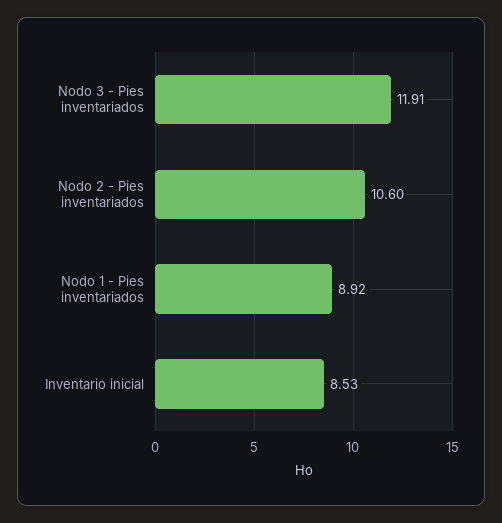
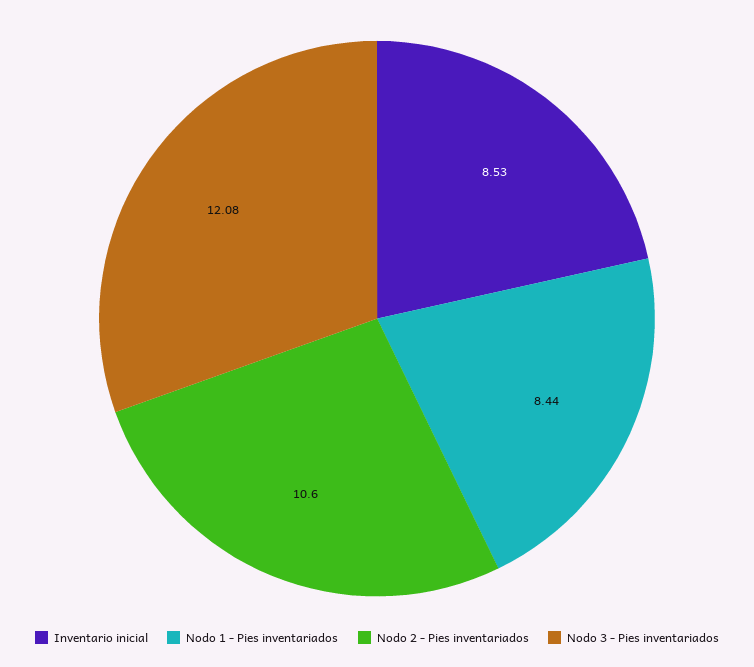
  {
-   "Nodo 3 - Pies inventariados": 11.91,
+   "Nodo 3 - Pies inventariados": 12.08,
    "Nodo 2 - Pies inventariados": 10.6,
-   "Nodo 1 - Pies inventariados": 8.92,
+   "Nodo 1 - Pies inventariados": 8.44,
    "Inventario inicial": 8.53
  }

